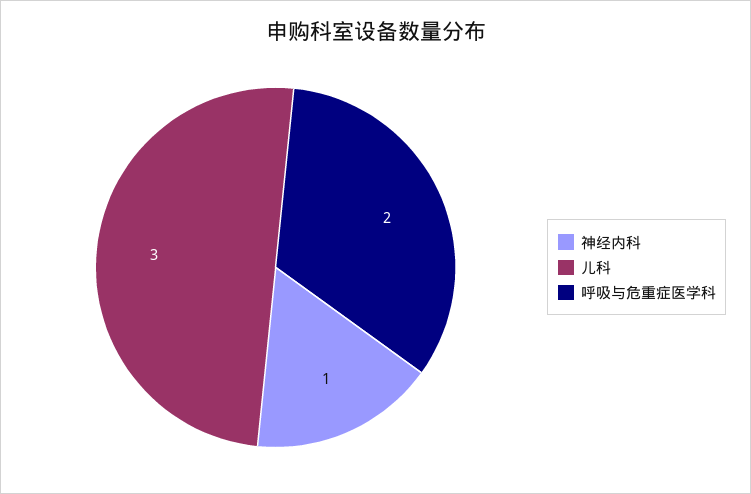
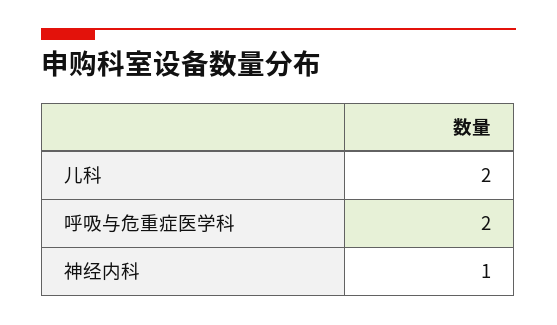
  {
    "神经内科": 1,
-   "儿科": 3,
+   "儿科": 2,
    "呼吸与危重症医学科": 2
  }

